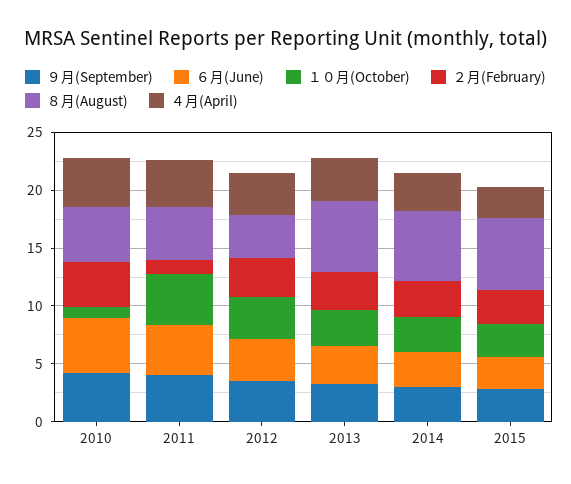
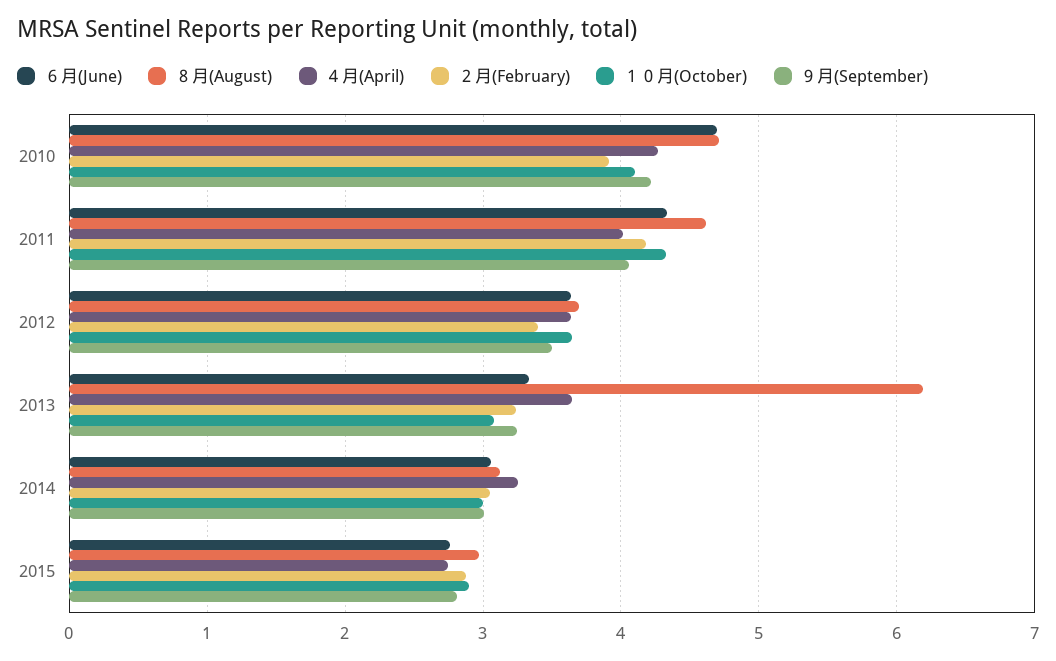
  {
    "９月(September)": {
      "2010": 4.2,
      "2011": 4.1,
      "2012": 3.5,
      "2013": 3.2,
      "2014": 3,
      "2015": 2.8
    },
    "６月(June)": {
      "2010": 4.7,
      "2011": 4.3,
      "2012": 3.6,
      "2013": 3.3,
      "2014": 3.1,
      "2015": 2.8
    },
    "１０月(October)": {
-     "2010": 1,
+     "2010": 4.1,
      "2011": 4.3,
      "2012": 3.6,
      "2013": 3.1,
      "2014": 3,
      "2015": 2.9
    },
    "２月(February)": {
      "2010": 3.9,
-     "2011": 1,
+     "2011": 4.2,
      "2012": 3.4,
      "2013": 3.2,
      "2014": 3,
      "2015": 2.9
    },
    "８月(August)": {
      "2010": 4.7,
      "2011": 4.6,
      "2012": 3.7,
      "2013": 6.2,
-     "2014": 6,
+     "2014": 3.1,
-     "2015": 6
+     "2015": 3
    },
    "４月(April)": {
      "2010": 4.3,
      "2011": 4,
      "2012": 3.6,
      "2013": 3.6,
      "2014": 3.3,
      "2015": 2.7
    }
  }

